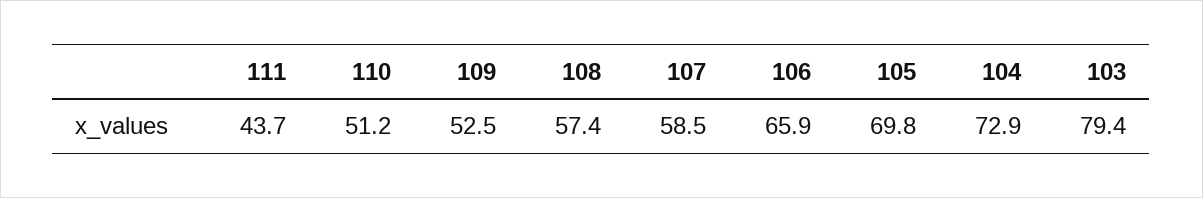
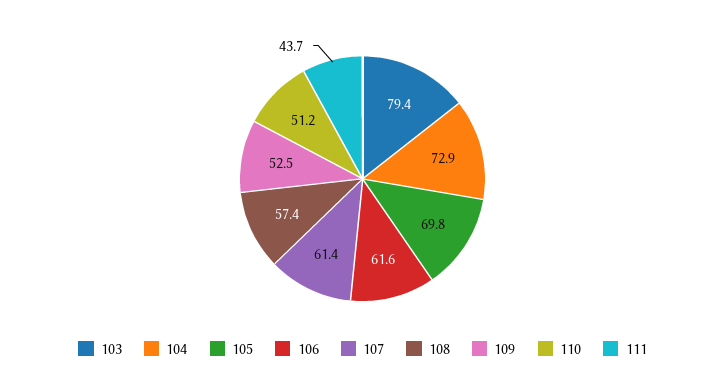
  {
    "111": 43.7,
    "110": 51.2,
    "109": 52.5,
    "108": 57.4,
-   "107": 58.5,
+   "107": 61.4,
-   "106": 65.9,
+   "106": 61.6,
    "105": 69.8,
    "104": 72.9,
    "103": 79.4
  }

